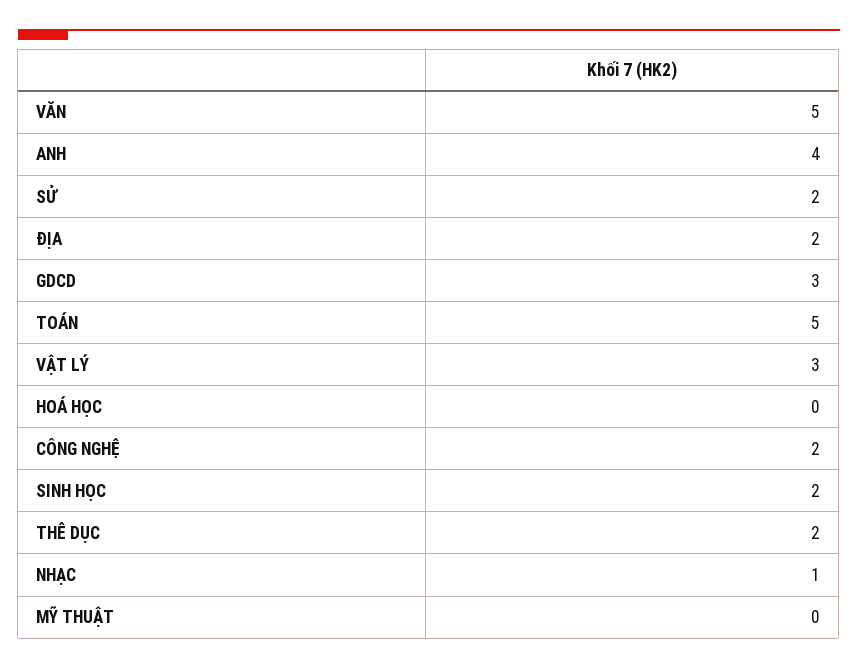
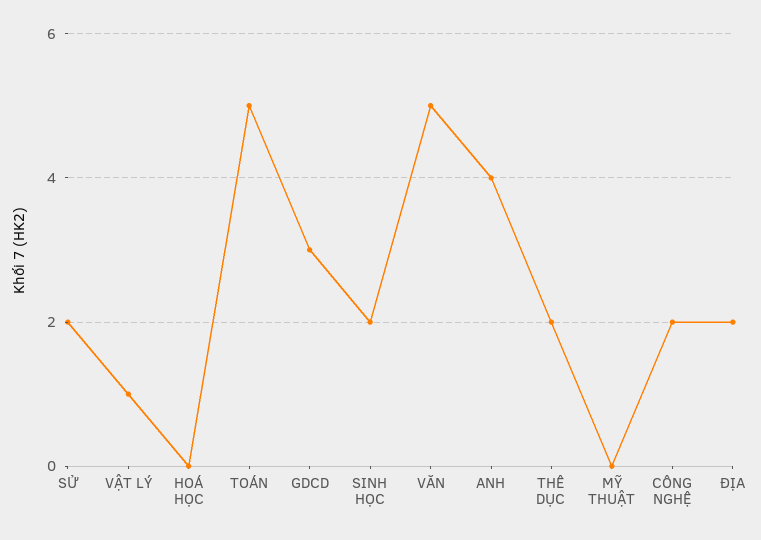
  {
    "VĂN": 5,
    "ANH": 4,
    "SỬ": 2,
    "ĐỊA": 2,
    "GDCD": 3,
    "TOÁN": 5,
-   "VẬT LÝ": 3,
+   "VẬT LÝ": 1,
    "HOÁ HỌC": 0,
    "CÔNG NGHỆ": 2,
    "SINH HỌC": 2,
    "THÊ DỤC": 2,
-   "NHẠC": 1,
    "MỸ THUẬT": 0
  }

